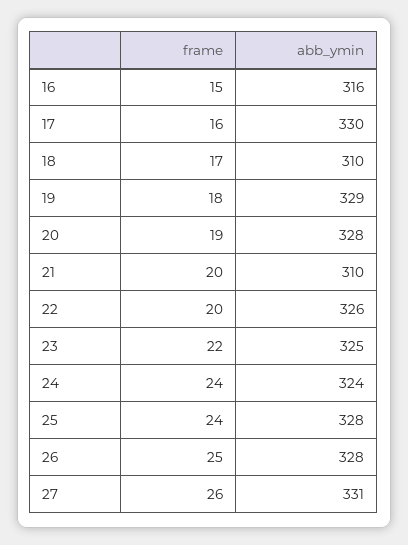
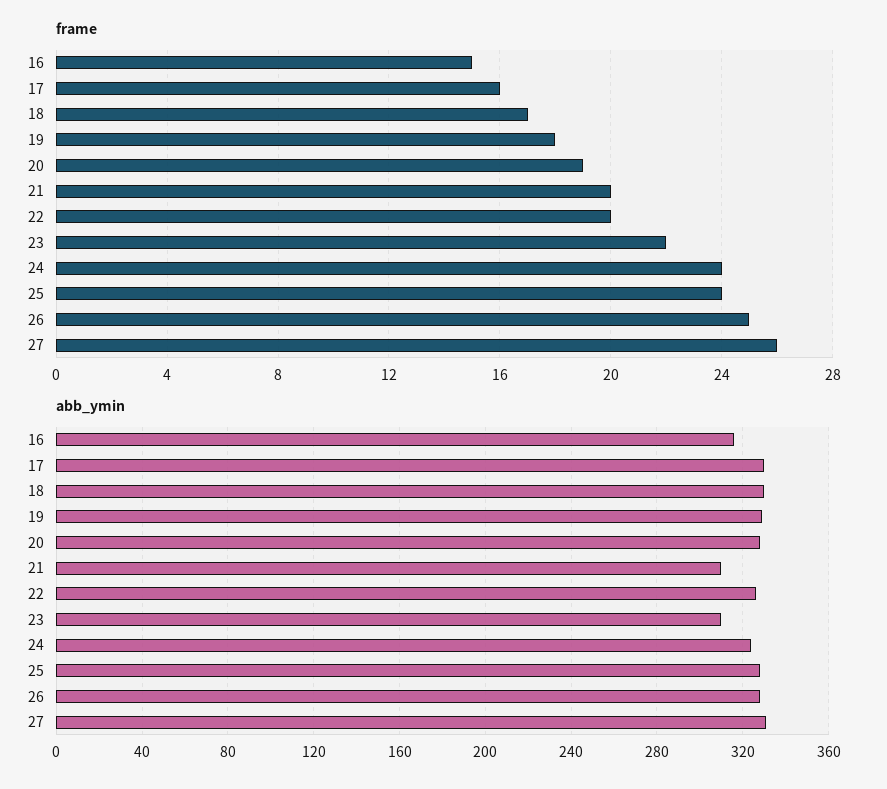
  {
    "frame": {
      "16": 15,
      "17": 16,
      "18": 17,
      "19": 18,
      "20": 19,
      "21": 20,
      "22": 20,
      "23": 22,
      "24": 24,
      "25": 24,
      "26": 25,
      "27": 26
    },
    "abb_ymin": {
      "16": 316,
      "17": 330,
-     "18": 310,
+     "18": 330,
      "19": 329,
      "20": 328,
      "21": 310,
      "22": 326,
-     "23": 325,
+     "23": 310,
      "24": 324,
      "25": 328,
      "26": 328,
      "27": 331
    }
  }

